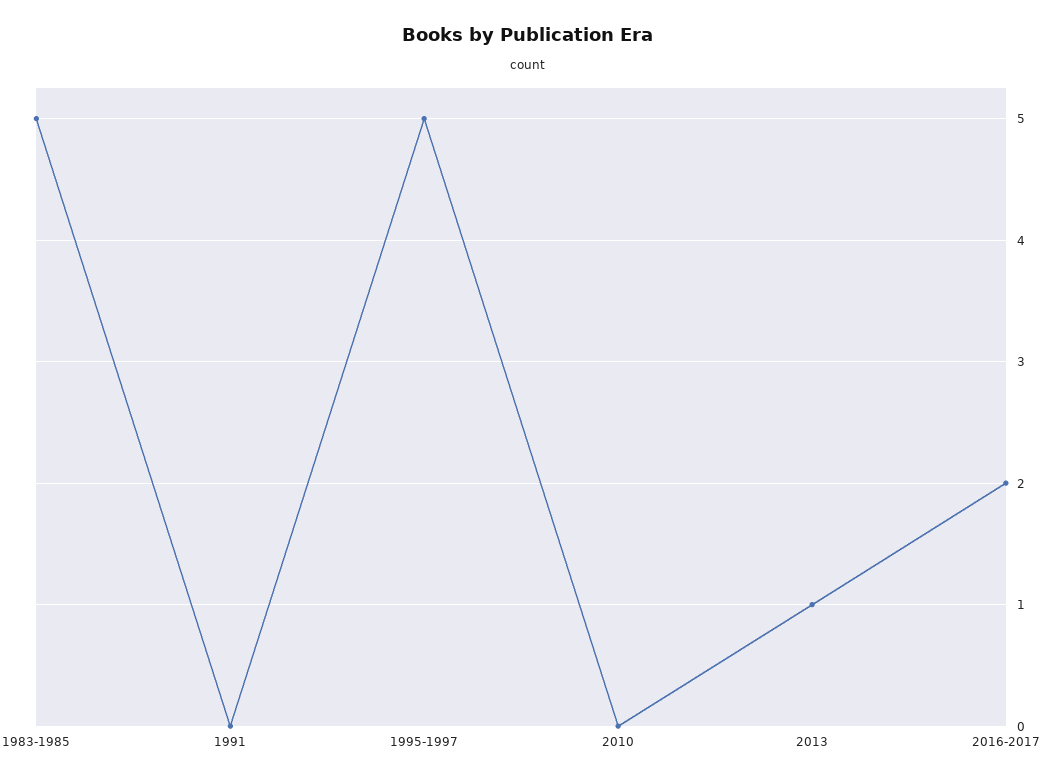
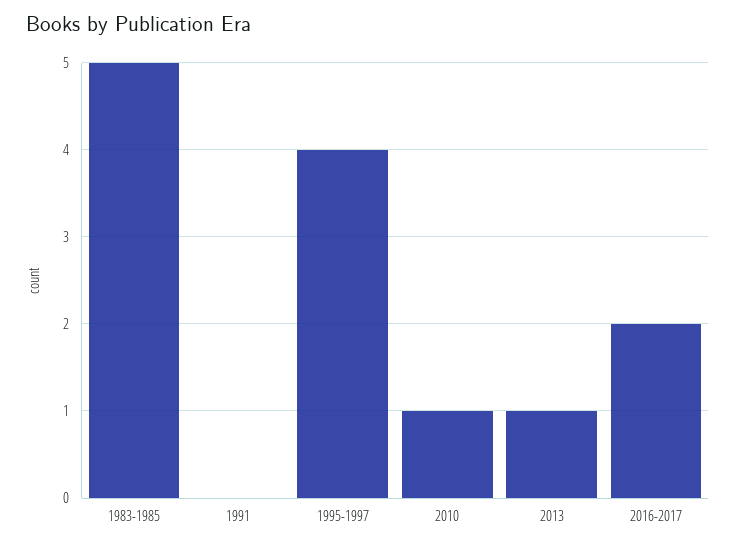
  {
    "1983-1985": 5,
    "1991": 0,
-   "1995-1997": 5,
+   "1995-1997": 4,
-   "2010": 0,
+   "2010": 1,
    "2013": 1,
    "2016-2017": 2
  }

